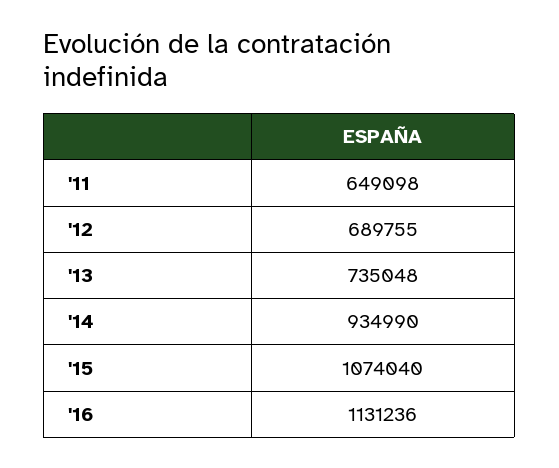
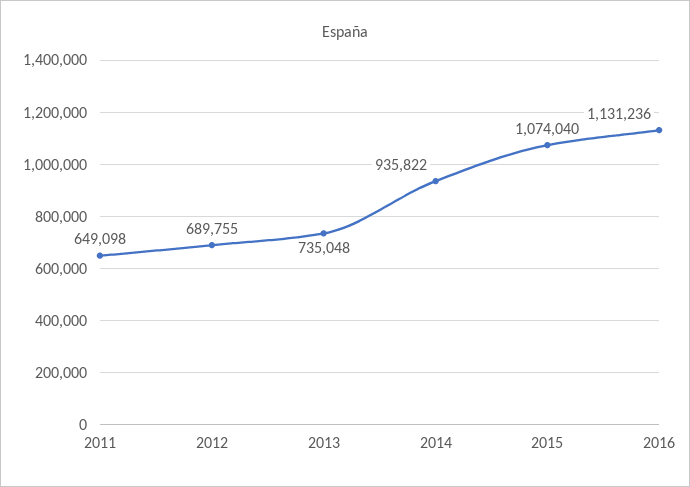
  {
    "'11": 649098,
    "'12": 689755,
    "'13": 735048,
-   "'14": 934990,
+   "'14": 935822,
    "'15": 1074040,
    "'16": 1131236
  }

